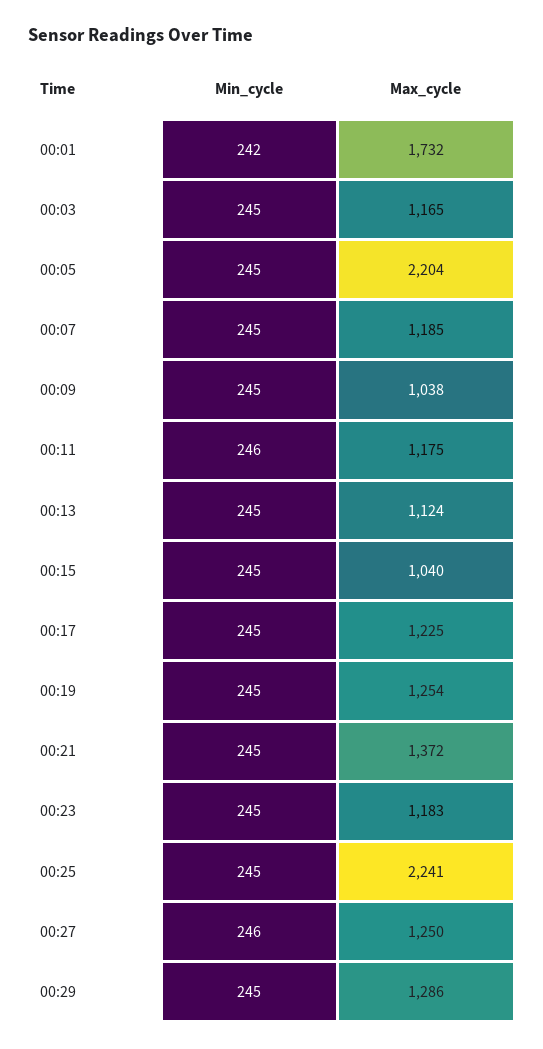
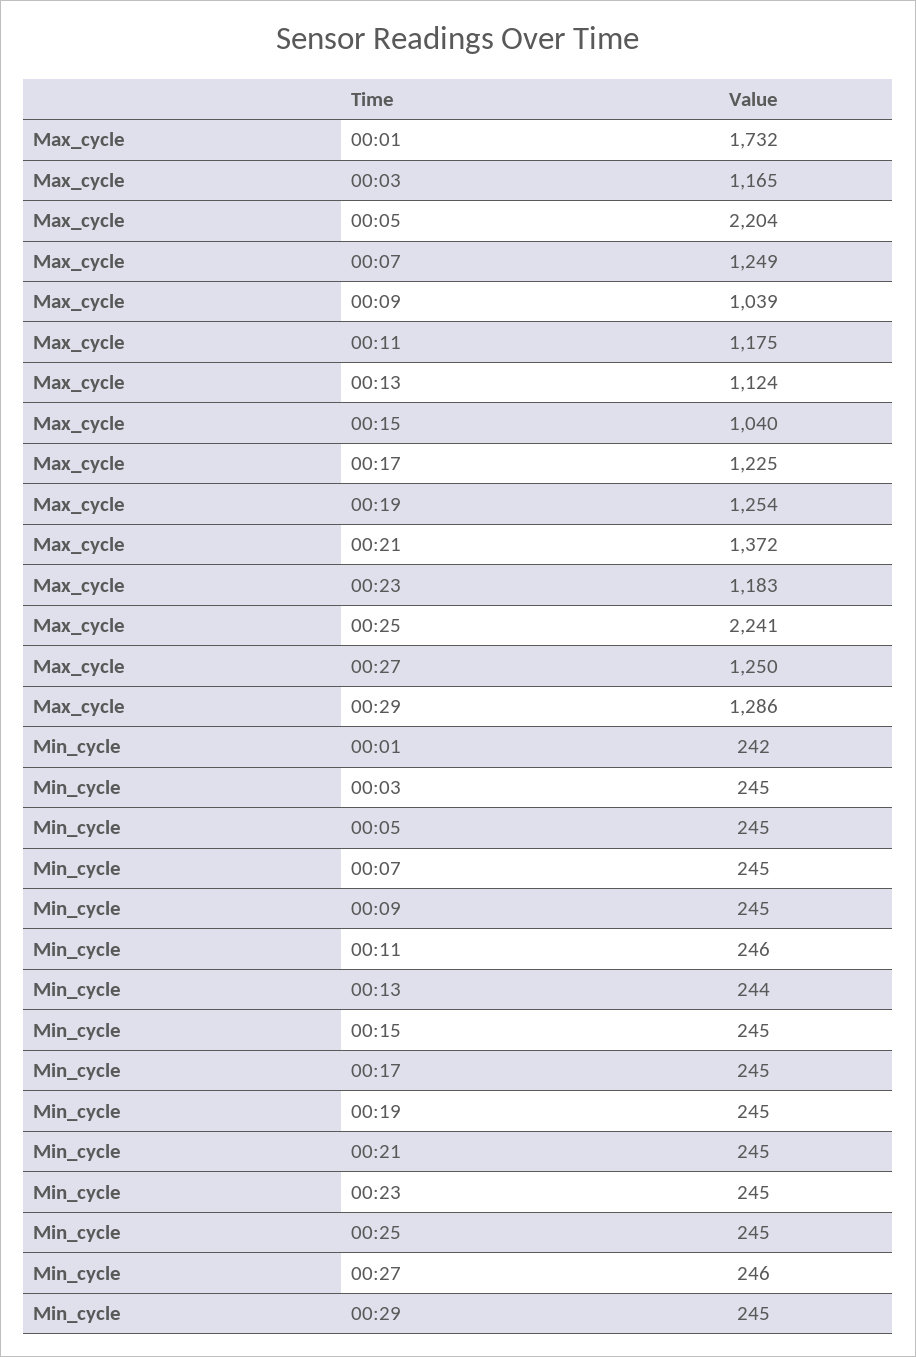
  {
    "Min_cycle": {
      "00:01": 242,
      "00:03": 245,
      "00:05": 245,
      "00:07": 245,
      "00:09": 245,
      "00:11": 246,
-     "00:13": 245,
+     "00:13": 244,
      "00:15": 245,
      "00:17": 245,
      "00:19": 245,
      "00:21": 245,
      "00:23": 245,
      "00:25": 245,
      "00:27": 246,
      "00:29": 245
    },
    "Max_cycle": {
      "00:01": 1732,
      "00:03": 1165,
      "00:05": 2204,
-     "00:07": 1185,
+     "00:07": 1249,
-     "00:09": 1038,
+     "00:09": 1039,
      "00:11": 1175,
      "00:13": 1124,
      "00:15": 1040,
      "00:17": 1225,
      "00:19": 1254,
      "00:21": 1372,
      "00:23": 1183,
      "00:25": 2241,
      "00:27": 1250,
      "00:29": 1286
    }
  }

